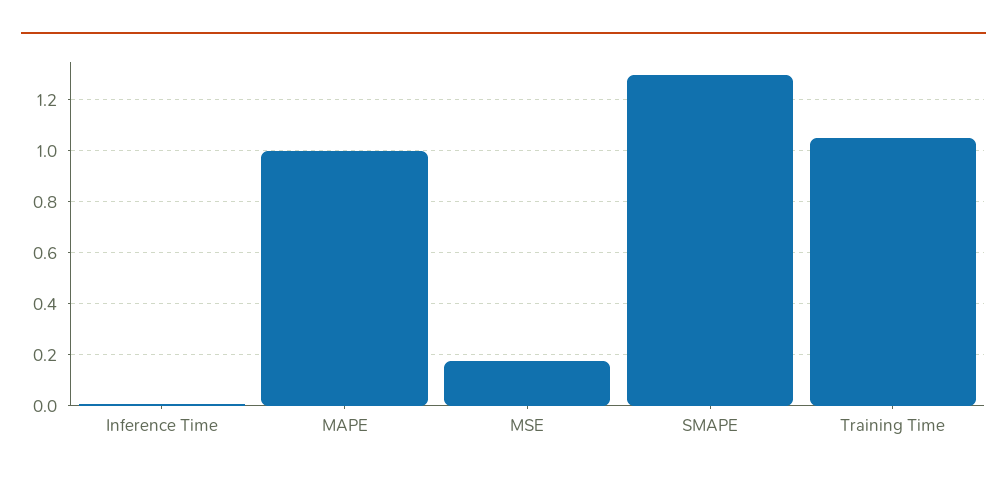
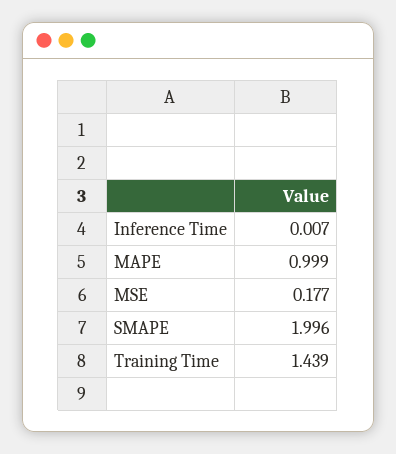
  {
    "Inference Time": 0.007,
    "MAPE": 0.999,
    "MSE": 0.177,
-   "SMAPE": 1.3,
+   "SMAPE": 1.996,
-   "Training Time": 1.05
+   "Training Time": 1.439
  }

